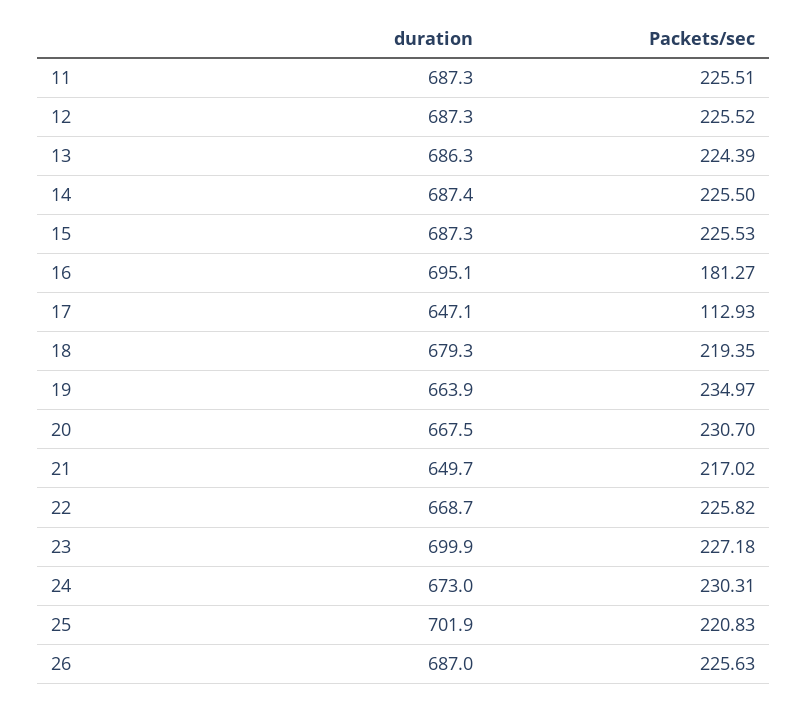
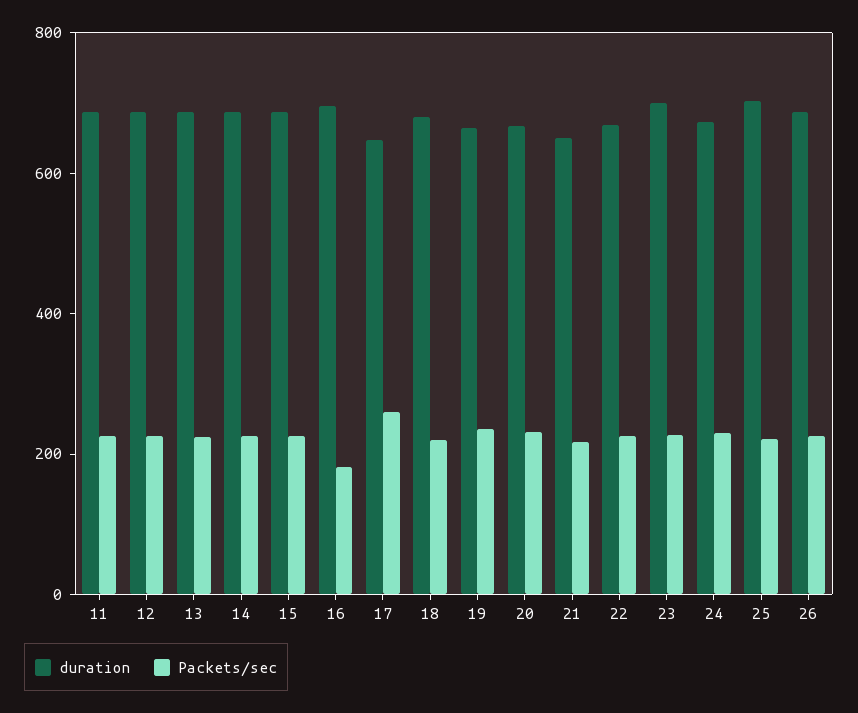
  {
    "duration": {
      "11": 687.3,
      "12": 687.3,
      "13": 686.3,
      "14": 687.4,
      "15": 687.3,
      "16": 695.1,
      "17": 647.1,
      "18": 679.3,
      "19": 663.9,
      "20": 667.5,
      "21": 649.7,
      "22": 668.7,
      "23": 699.9,
      "24": 673,
      "25": 701.9,
      "26": 687
    },
    "Packets/sec": {
      "11": 225.51,
      "12": 225.52,
      "13": 224.39,
      "14": 225.5,
      "15": 225.53,
      "16": 181.27,
-     "17": 112.93,
+     "17": 250,
      "18": 219.35,
      "19": 234.97,
      "20": 230.7,
      "21": 217.02,
      "22": 225.82,
      "23": 227.18,
      "24": 230.31,
      "25": 220.83,
      "26": 225.63
    }
  }

